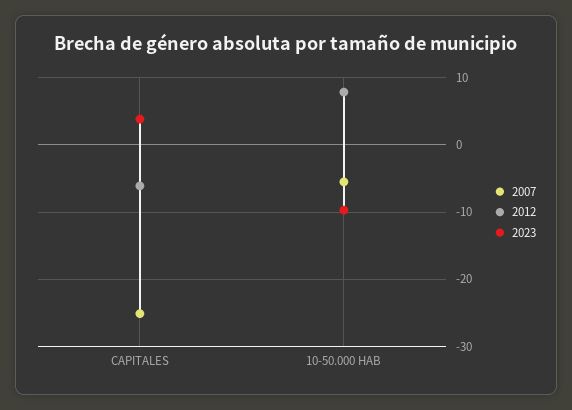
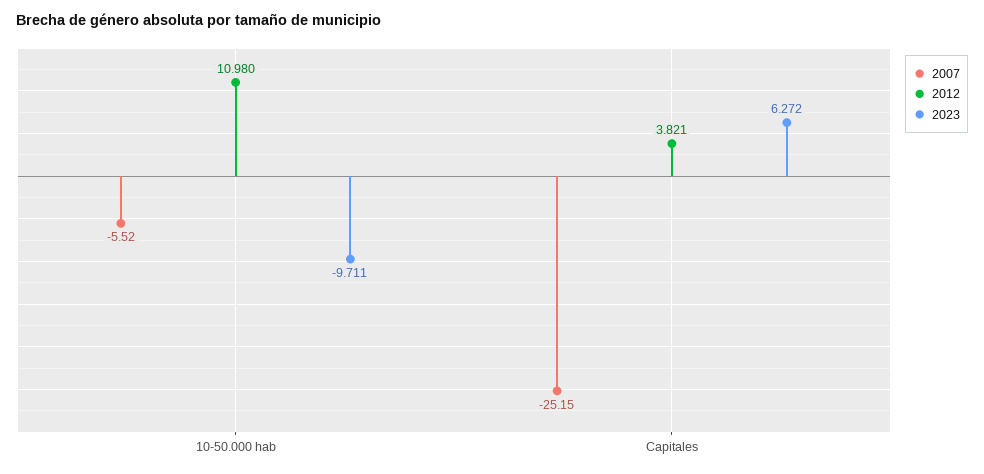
  {
    "2007": {
      "CAPITALES": -25.15,
      "10-50.000 HAB": -5.52
    },
    "2012": {
-     "CAPITALES": -6,
+     "CAPITALES": 3.821,
-     "10-50.000 HAB": 8
+     "10-50.000 HAB": 10.98
    },
    "2023": {
-     "CAPITALES": 4,
+     "CAPITALES": 6.272,
      "10-50.000 HAB": -9.711
    }
  }

